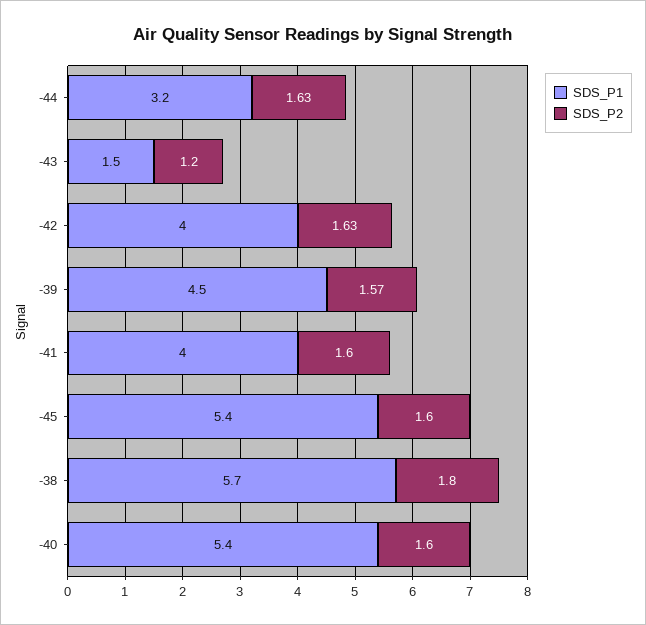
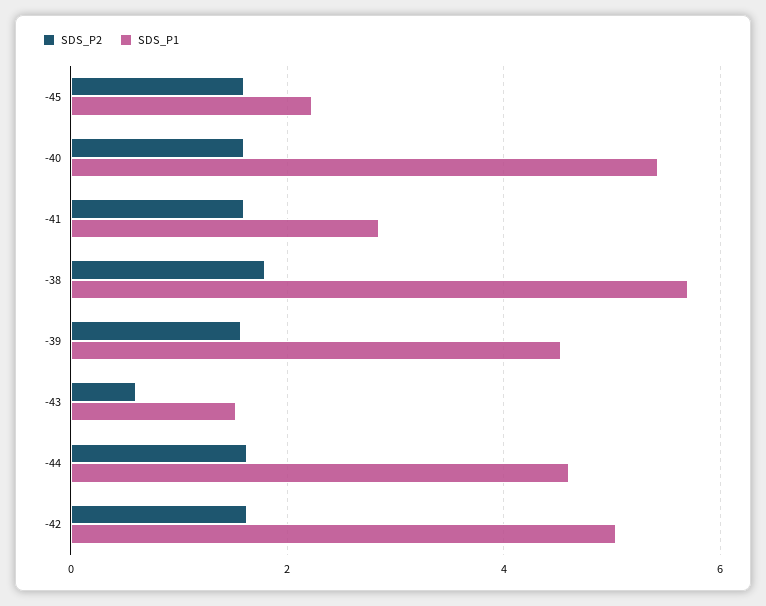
  {
    "SDS_P1": {
-     "-44": 3.2,
+     "-44": 4.6,
      "-43": 1.5,
-     "-42": 4,
+     "-42": 5,
      "-39": 4.5,
-     "-41": 4,
+     "-41": 2.8,
-     "-45": 5.4,
+     "-45": 2.2,
      "-38": 5.7,
      "-40": 5.4
    },
    "SDS_P2": {
      "-44": 1.63,
-     "-43": 1.2,
+     "-43": 0.6,
      "-42": 1.63,
      "-39": 1.57,
      "-41": 1.6,
      "-45": 1.6,
      "-38": 1.8,
      "-40": 1.6
    }
  }

